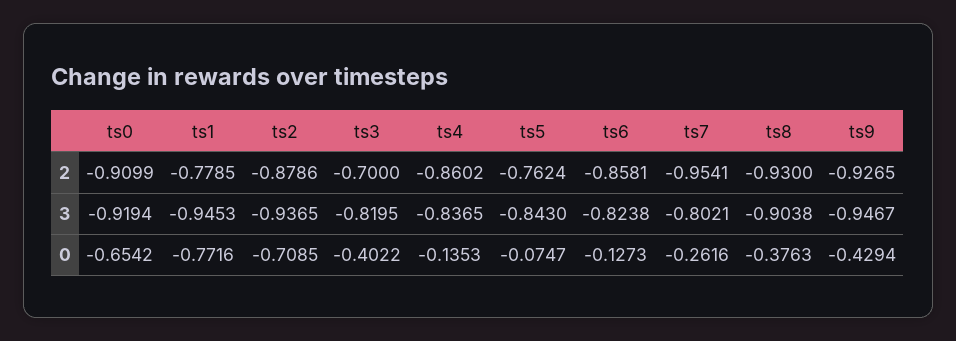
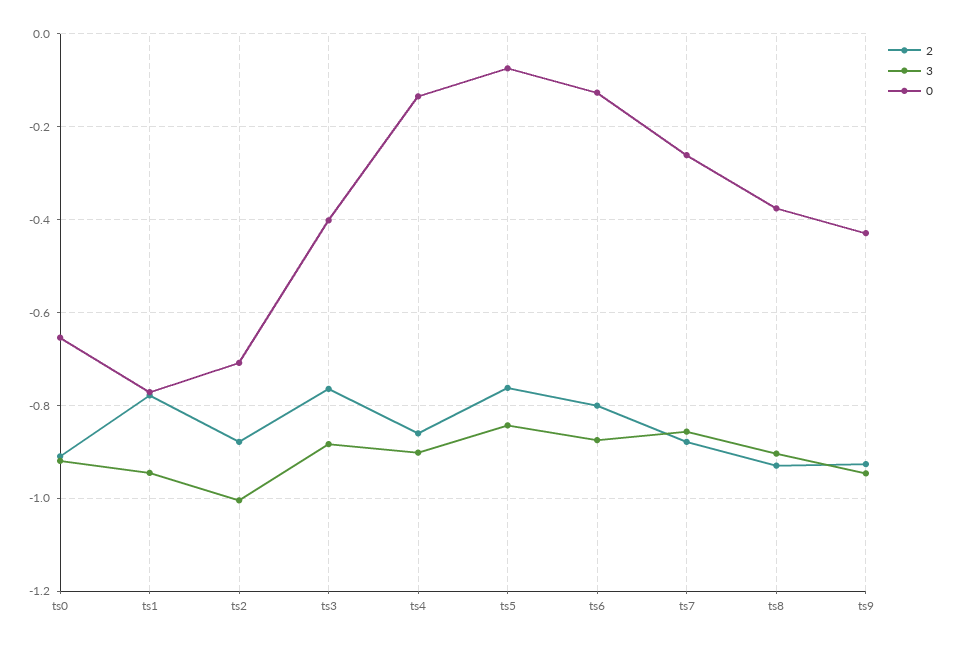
  {
    "2": {
      "ts0": -0.9099,
      "ts1": -0.7785,
      "ts2": -0.8786,
-     "ts3": -0.7,
+     "ts3": -0.76,
      "ts4": -0.8602,
      "ts5": -0.7624,
-     "ts6": -0.8581,
+     "ts6": -0.8,
-     "ts7": -0.9541,
+     "ts7": -0.88,
      "ts8": -0.93,
      "ts9": -0.9265
    },
    "3": {
      "ts0": -0.9194,
      "ts1": -0.9453,
-     "ts2": -0.9365,
+     "ts2": -1,
-     "ts3": -0.8195,
+     "ts3": -0.88,
-     "ts4": -0.8365,
+     "ts4": -0.9,
      "ts5": -0.843,
-     "ts6": -0.8238,
+     "ts6": -0.88,
-     "ts7": -0.8021,
+     "ts7": -0.86,
      "ts8": -0.9038,
      "ts9": -0.9467
    },
    "0": {
      "ts0": -0.6542,
      "ts1": -0.7716,
      "ts2": -0.7085,
      "ts3": -0.4022,
      "ts4": -0.1353,
      "ts5": -0.0747,
      "ts6": -0.1273,
      "ts7": -0.2616,
      "ts8": -0.3763,
      "ts9": -0.4294
    }
  }

